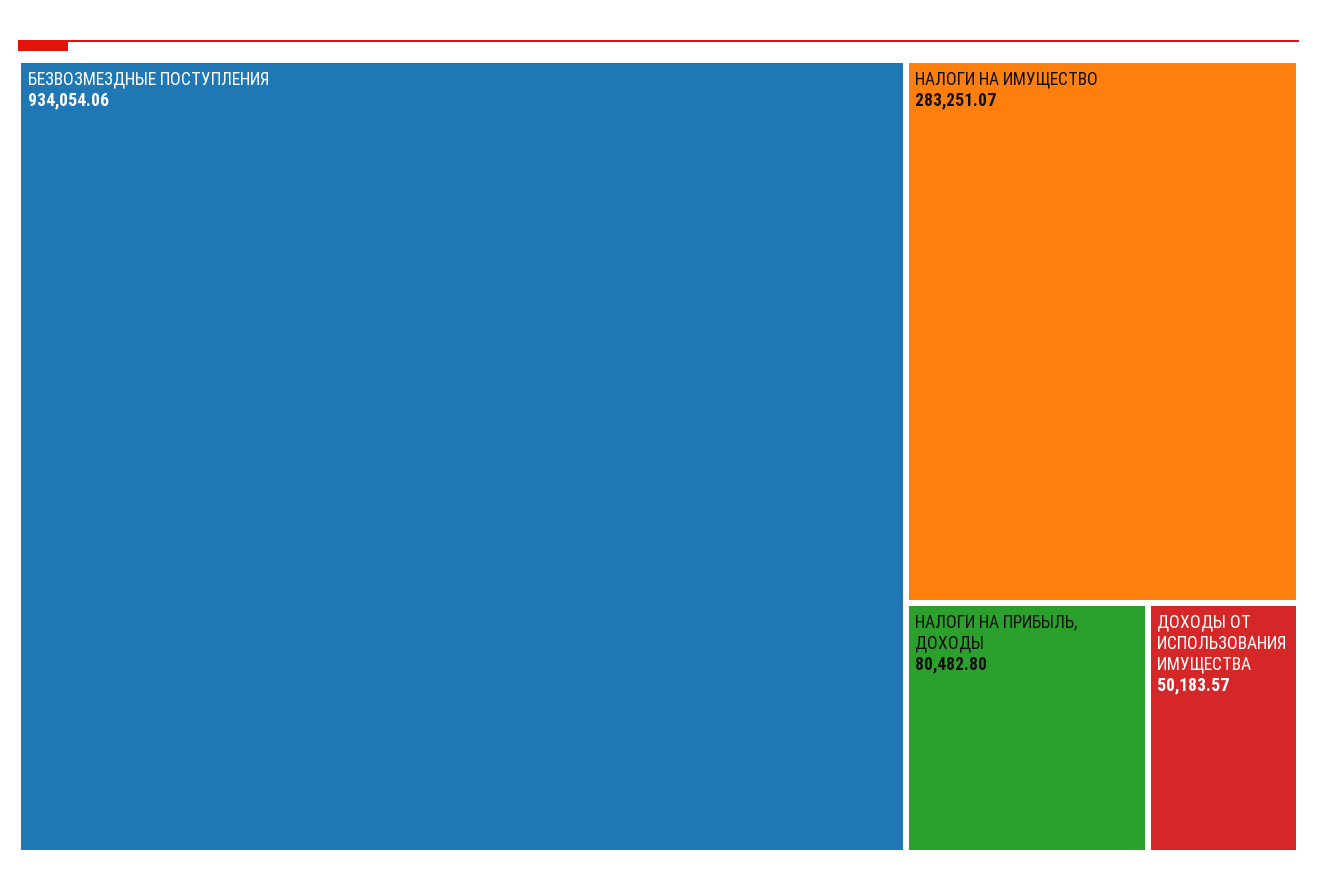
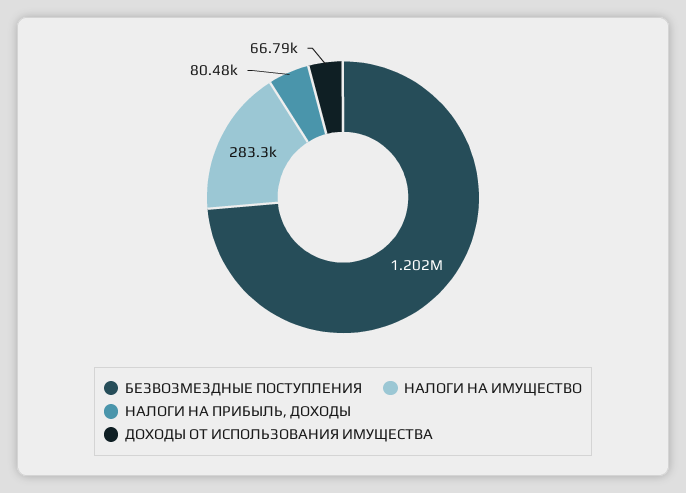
  {
-   "БЕЗВОЗМЕЗДНЫЕ ПОСТУПЛЕНИЯ": 934054.06,
+   "БЕЗВОЗМЕЗДНЫЕ ПОСТУПЛЕНИЯ": 1202000,
    "НАЛОГИ НА ИМУЩЕСТВО": 283251.07,
    "НАЛОГИ НА ПРИБЫЛЬ, ДОХОДЫ": 80482.8,
-   "ДОХОДЫ ОТ ИСПОЛЬЗОВАНИЯ ИМУЩЕСТВА": 50183.57
+   "ДОХОДЫ ОТ ИСПОЛЬЗОВАНИЯ ИМУЩЕСТВА": 66790
  }

